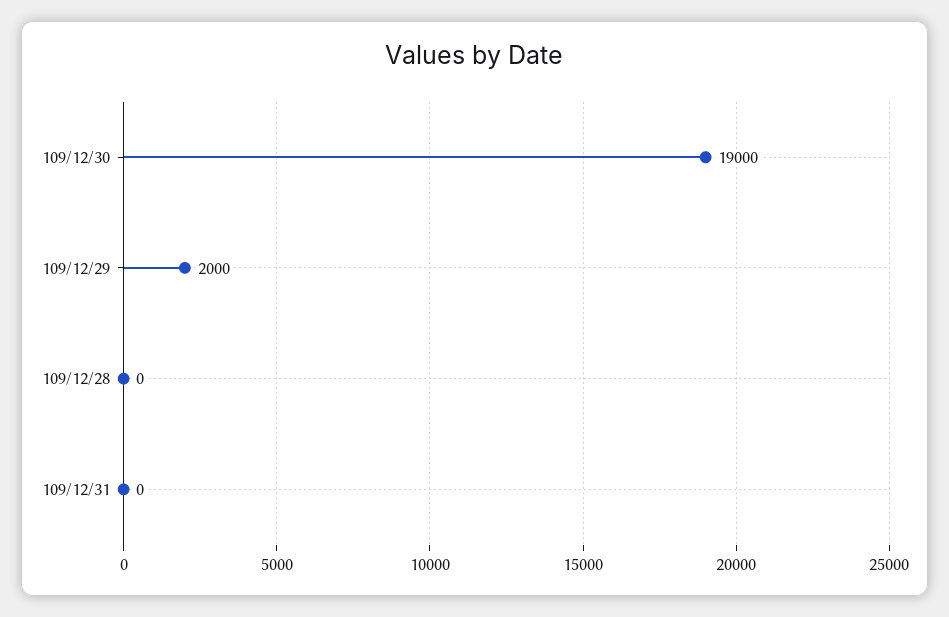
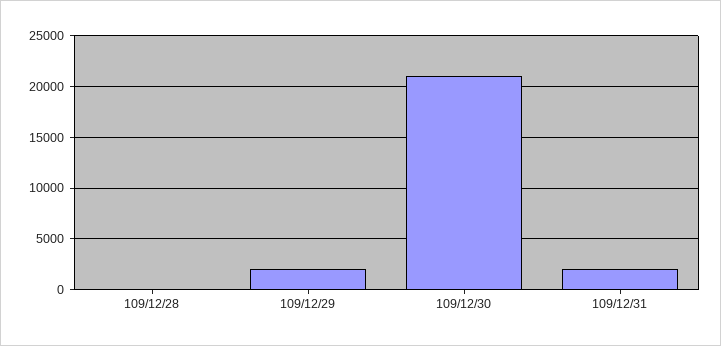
  {
-   "109/12/30": 19000,
+   "109/12/30": 21000,
    "109/12/29": 2000,
    "109/12/28": 0,
-   "109/12/31": 0
+   "109/12/31": 2000
  }

